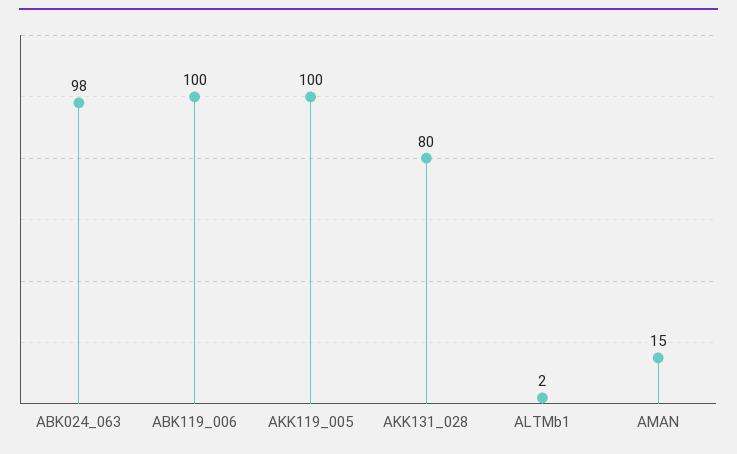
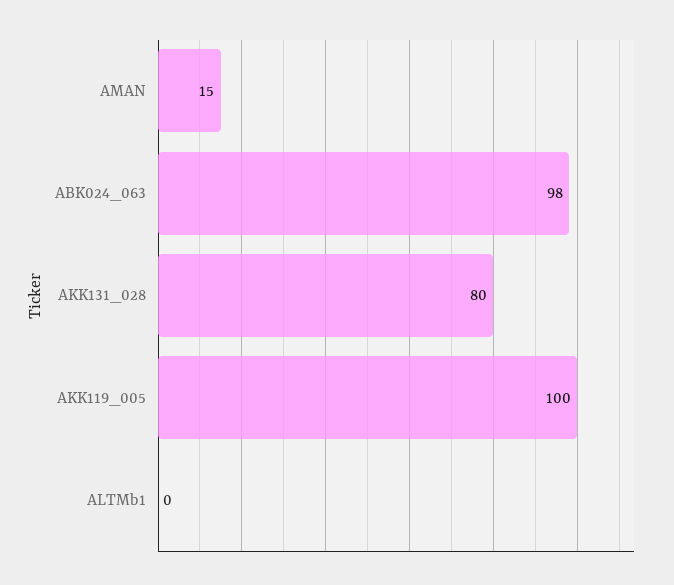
  {
    "ABK024_063": 98,
-   "ABK119_006": 100,
    "AKK119_005": 100,
    "AKK131_028": 80,
-   "ALTMb1": 2,
+   "ALTMb1": 0,
    "AMAN": 15
  }

